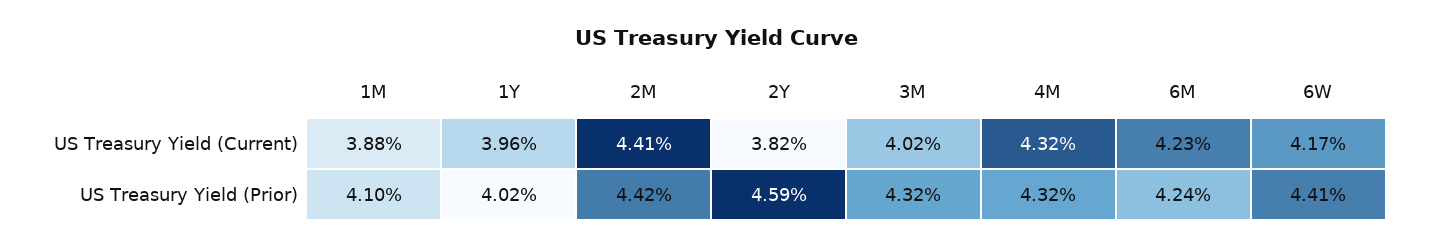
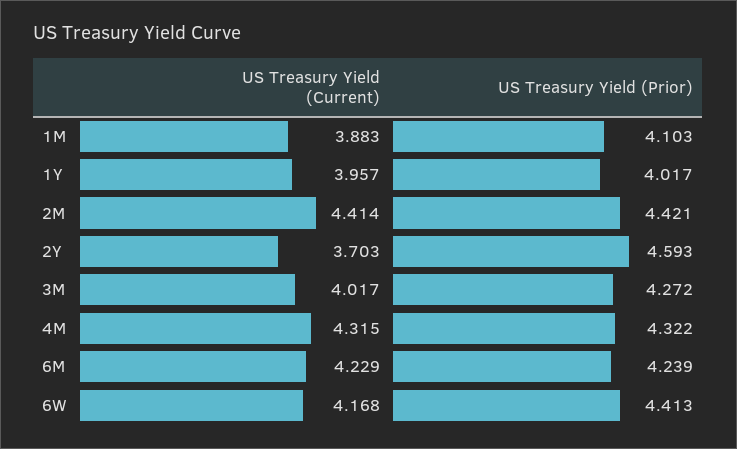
  {
    "1M": {
      "US Treasury Yield (Current)": 3.883,
      "US Treasury Yield (Prior)": 4.103
    },
    "1Y": {
      "US Treasury Yield (Current)": 3.957,
      "US Treasury Yield (Prior)": 4.017
    },
    "2M": {
      "US Treasury Yield (Current)": 4.414,
      "US Treasury Yield (Prior)": 4.421
    },
    "2Y": {
-     "US Treasury Yield (Current)": 3.82,
+     "US Treasury Yield (Current)": 3.703,
      "US Treasury Yield (Prior)": 4.593
    },
    "3M": {
      "US Treasury Yield (Current)": 4.017,
-     "US Treasury Yield (Prior)": 4.32
+     "US Treasury Yield (Prior)": 4.272
    },
    "4M": {
      "US Treasury Yield (Current)": 4.315,
      "US Treasury Yield (Prior)": 4.322
    },
    "6M": {
      "US Treasury Yield (Current)": 4.229,
      "US Treasury Yield (Prior)": 4.239
    },
    "6W": {
      "US Treasury Yield (Current)": 4.168,
      "US Treasury Yield (Prior)": 4.413
    }
  }

